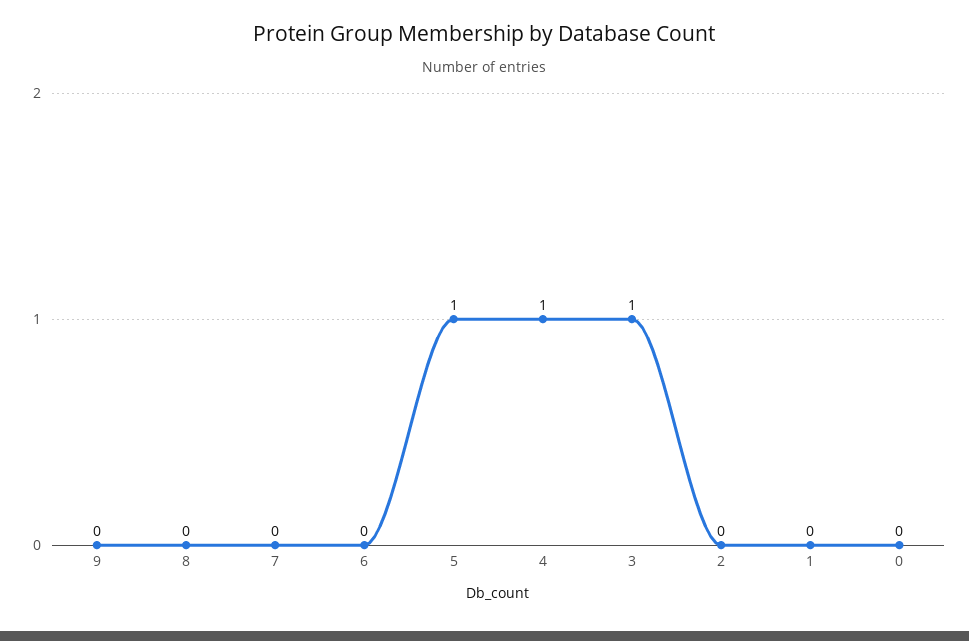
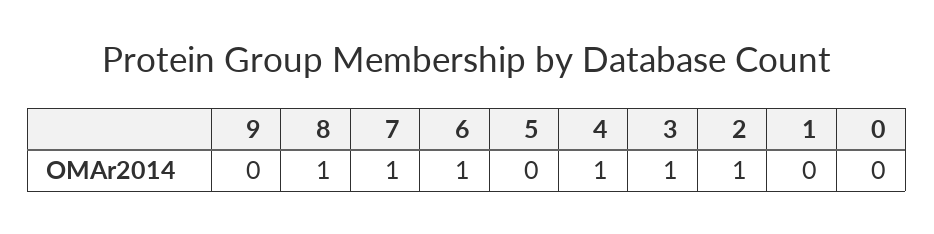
  {
    "9": 0,
-   "8": 0,
+   "8": 1,
-   "7": 0,
+   "7": 1,
-   "6": 0,
+   "6": 1,
-   "5": 1,
+   "5": 0,
    "4": 1,
    "3": 1,
-   "2": 0,
+   "2": 1,
    "1": 0,
    "0": 0
  }

